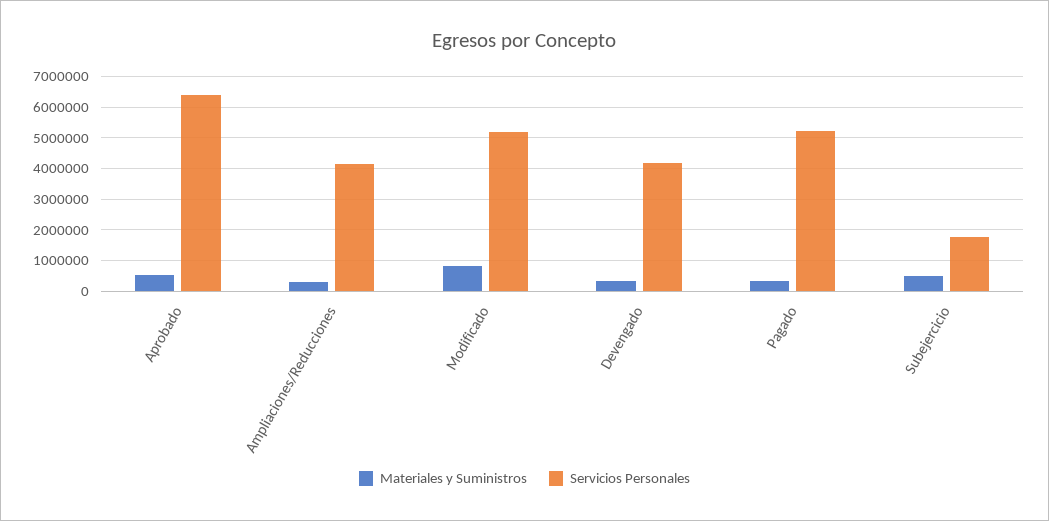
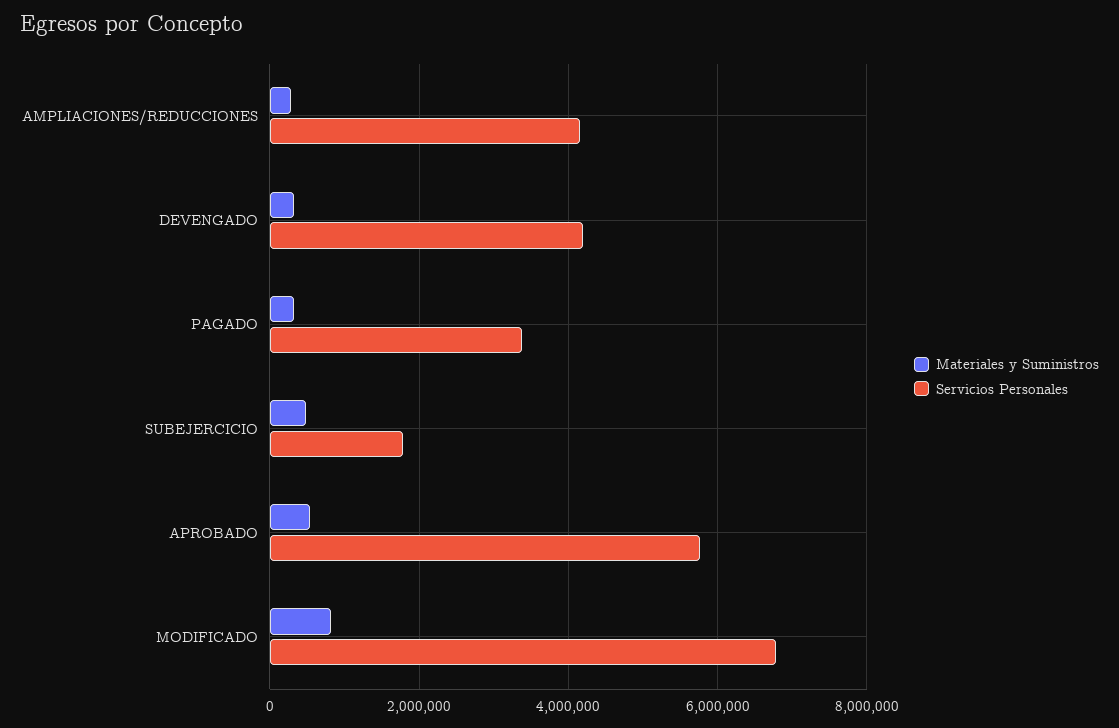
  {
    "Materiales y Suministros": {
      "Aprobado": 600000,
      "Ampliaciones/Reducciones": 200000,
      "Modificado": 800000,
      "Devengado": 400000,
      "Pagado": 400000,
      "Subejercicio": 400000
    },
    "Servicios Personales": {
-     "Aprobado": 6400000,
+     "Aprobado": 5800000,
      "Ampliaciones/Reducciones": 4200000,
-     "Modificado": 5200000,
+     "Modificado": 6800000,
      "Devengado": 4200000,
-     "Pagado": 5200000,
+     "Pagado": 3400000,
      "Subejercicio": 1800000
    }
  }

